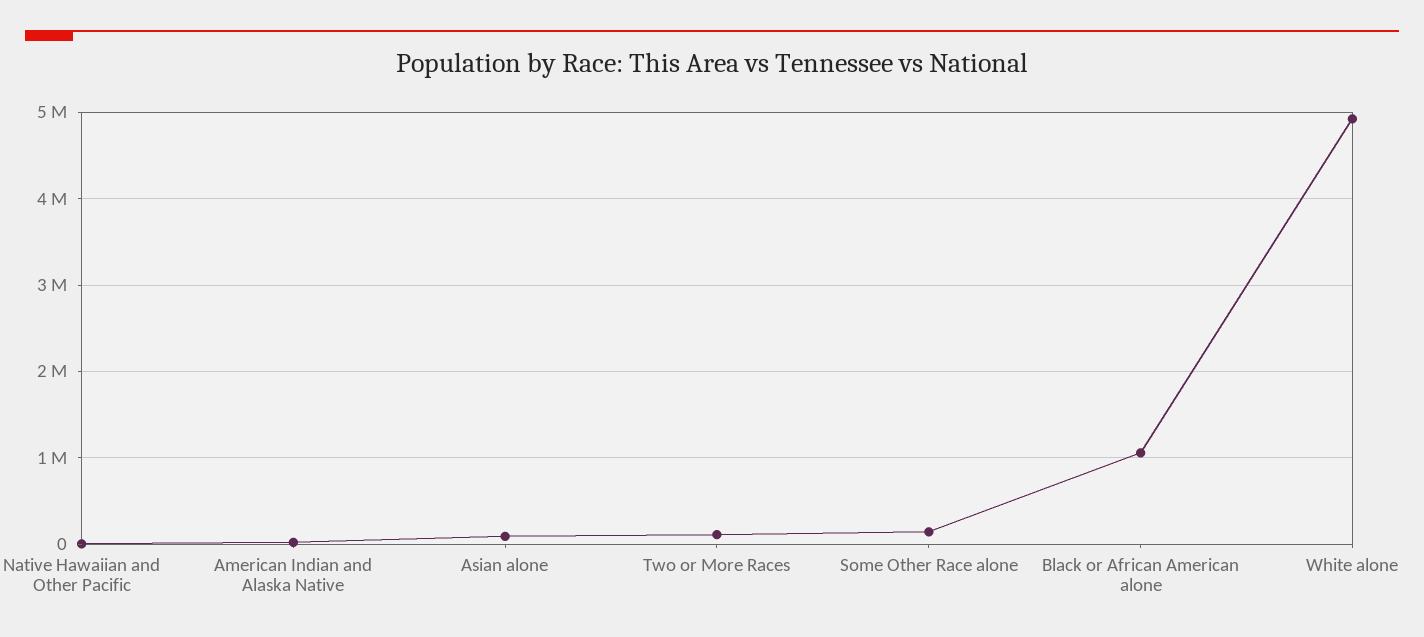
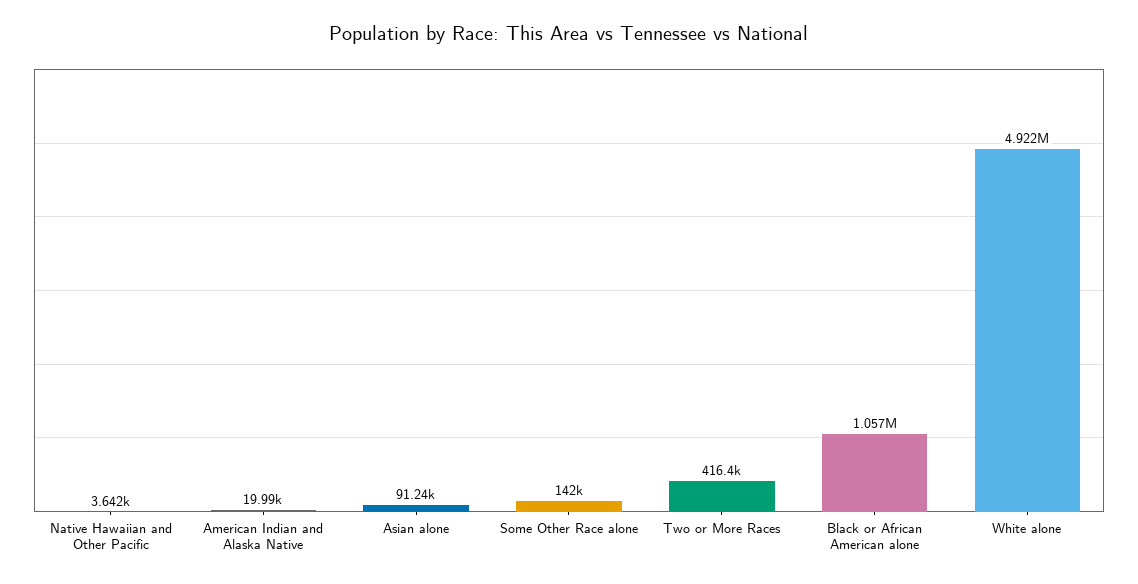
  {
    "Native Hawaiian and Other Pacific": 3642,
    "American Indian and Alaska Native": 19990,
    "Asian alone": 91240,
-   "Two or More Races": 100000,
+   "Two or More Races": 416400,
    "Some Other Race alone": 142000,
    "Black or African American alone": 1057000,
    "White alone": 4922000
  }

